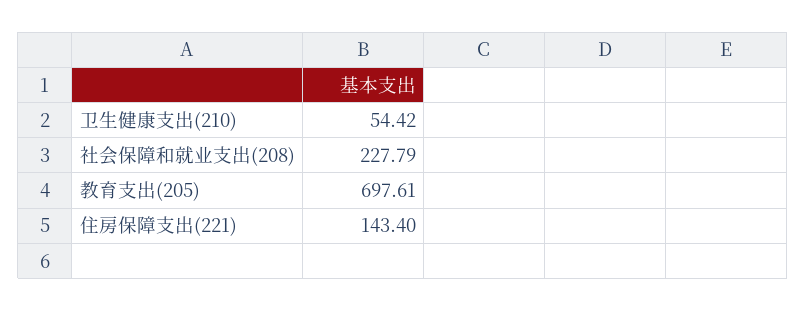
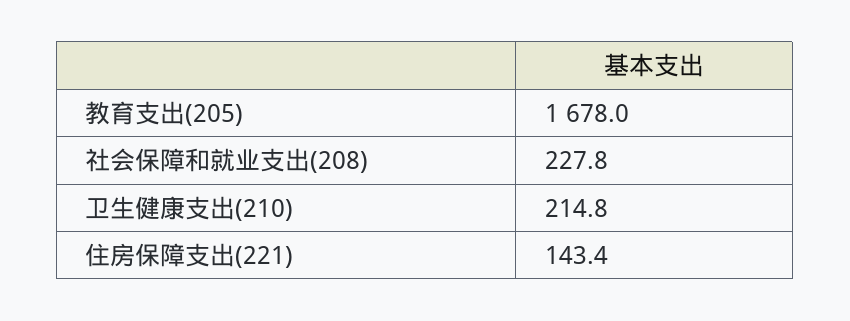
  {
-   "卫生健康支出(210)": 54.42,
+   "卫生健康支出(210)": 214.8,
    "社会保障和就业支出(208)": 227.79,
-   "教育支出(205)": 697.61,
+   "教育支出(205)": 1678,
    "住房保障支出(221)": 143.4
  }

